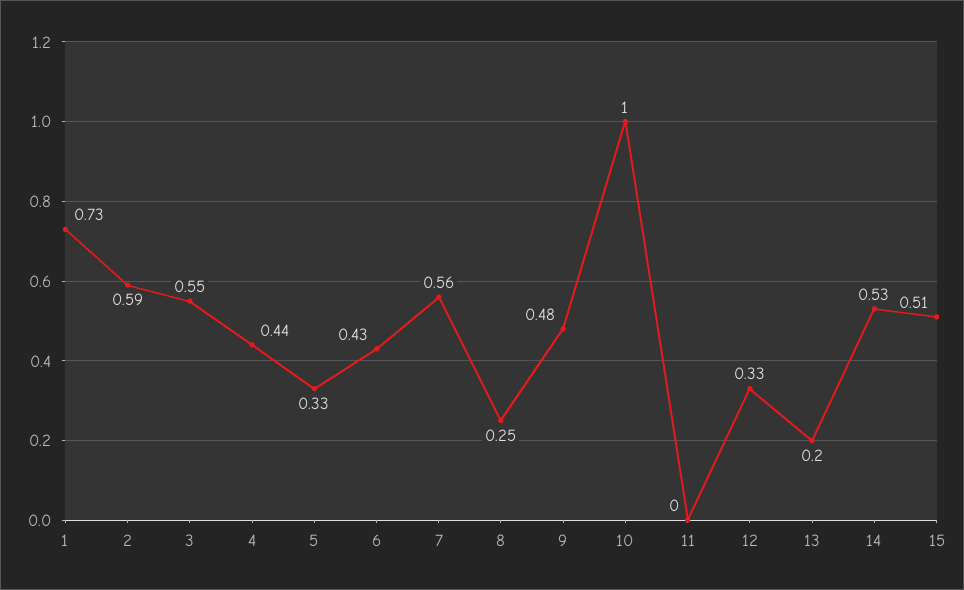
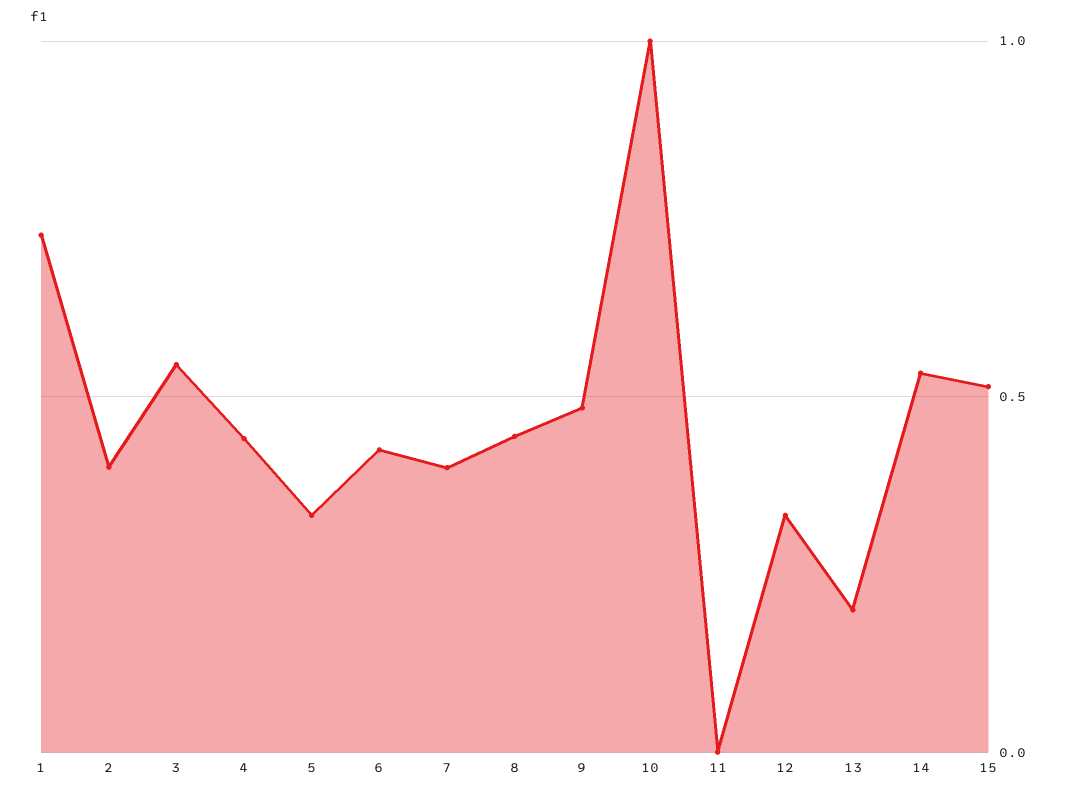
  {
    "1": 0.73,
-   "2": 0.59,
+   "2": 0.4,
    "3": 0.55,
    "4": 0.44,
    "5": 0.33,
    "6": 0.43,
-   "7": 0.56,
+   "7": 0.4,
-   "8": 0.25,
+   "8": 0.45,
    "9": 0.48,
    "10": 1,
    "11": 0,
    "12": 0.33,
    "13": 0.2,
    "14": 0.53,
    "15": 0.51
  }

